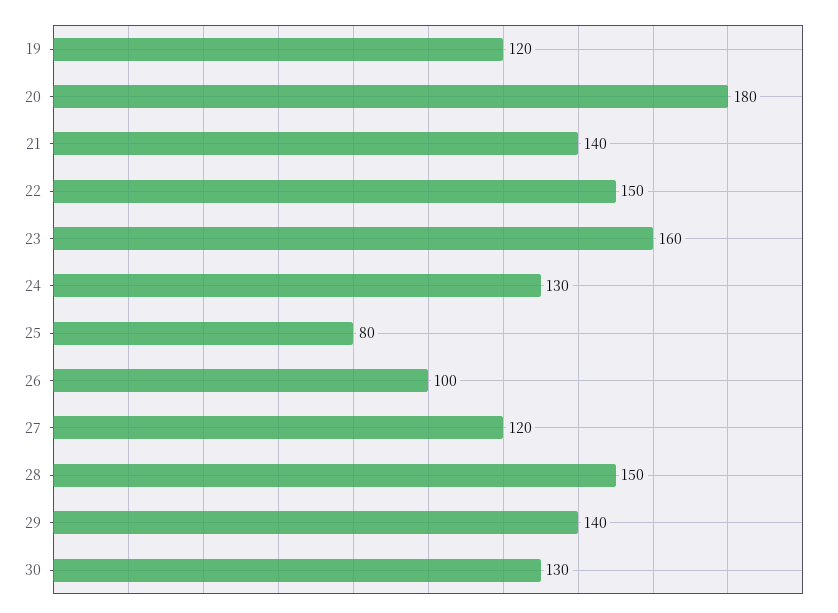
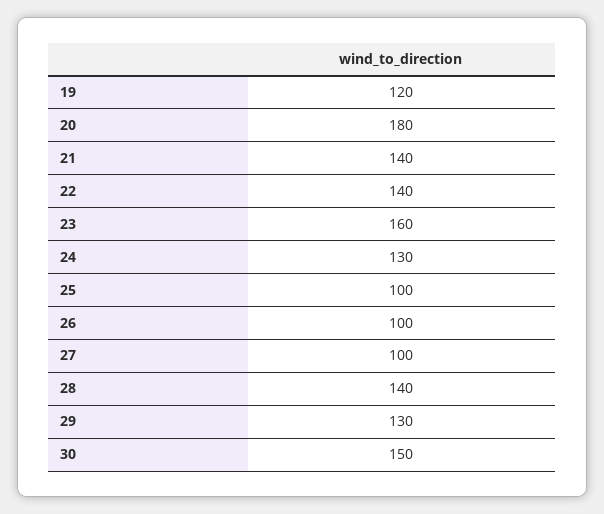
  {
    "19": 120,
    "20": 180,
    "21": 140,
-   "22": 150,
+   "22": 140,
    "23": 160,
    "24": 130,
-   "25": 80,
+   "25": 100,
    "26": 100,
-   "27": 120,
+   "27": 100,
-   "28": 150,
+   "28": 140,
-   "29": 140,
+   "29": 130,
-   "30": 130
+   "30": 150
  }

